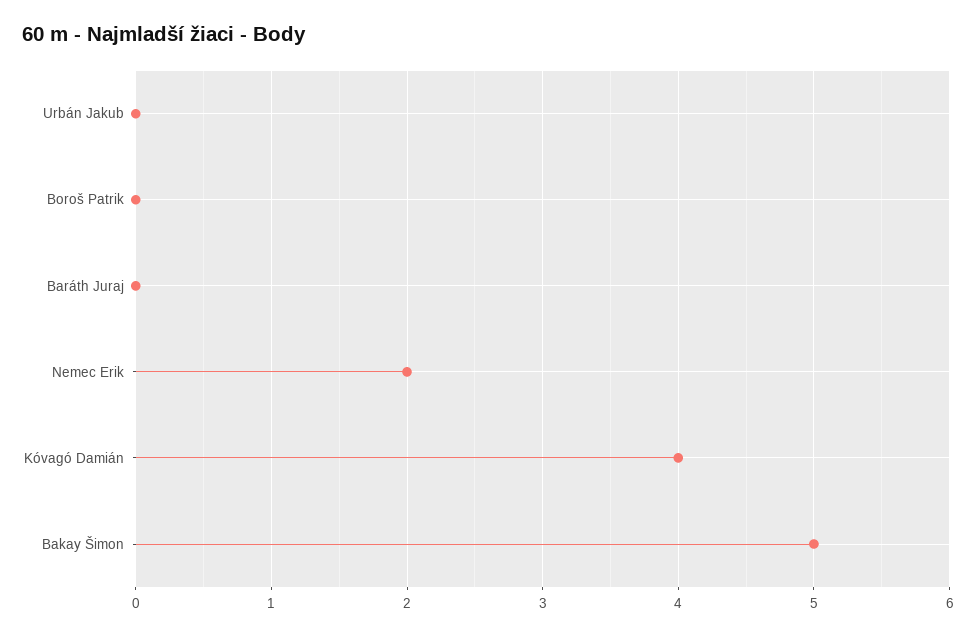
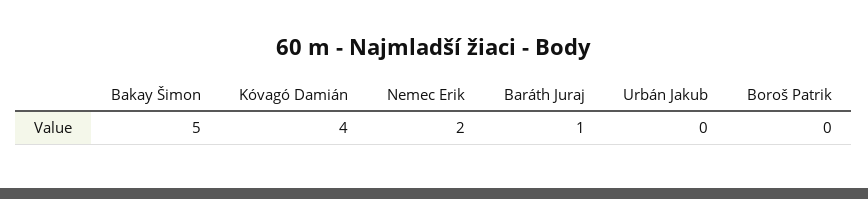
  {
    "Urbán Jakub": 0,
    "Boroš Patrik": 0,
-   "Baráth Juraj": 0,
+   "Baráth Juraj": 1,
    "Nemec Erik": 2,
    "Kóvagó Damián": 4,
    "Bakay Šimon": 5
  }

